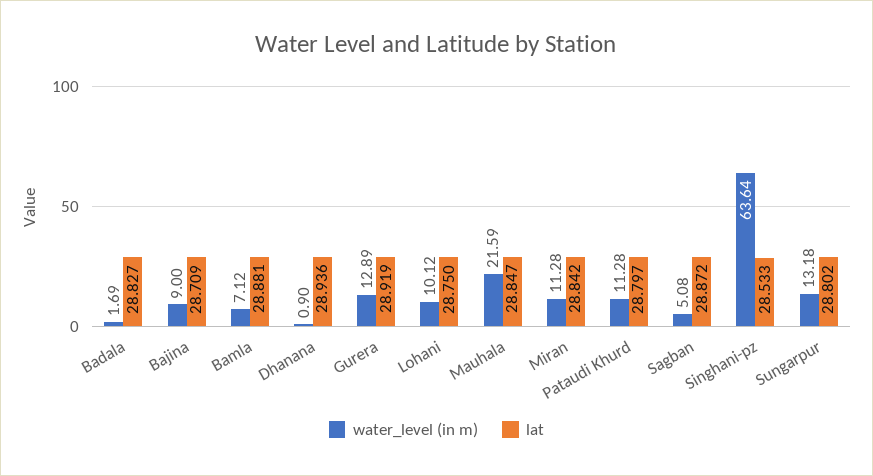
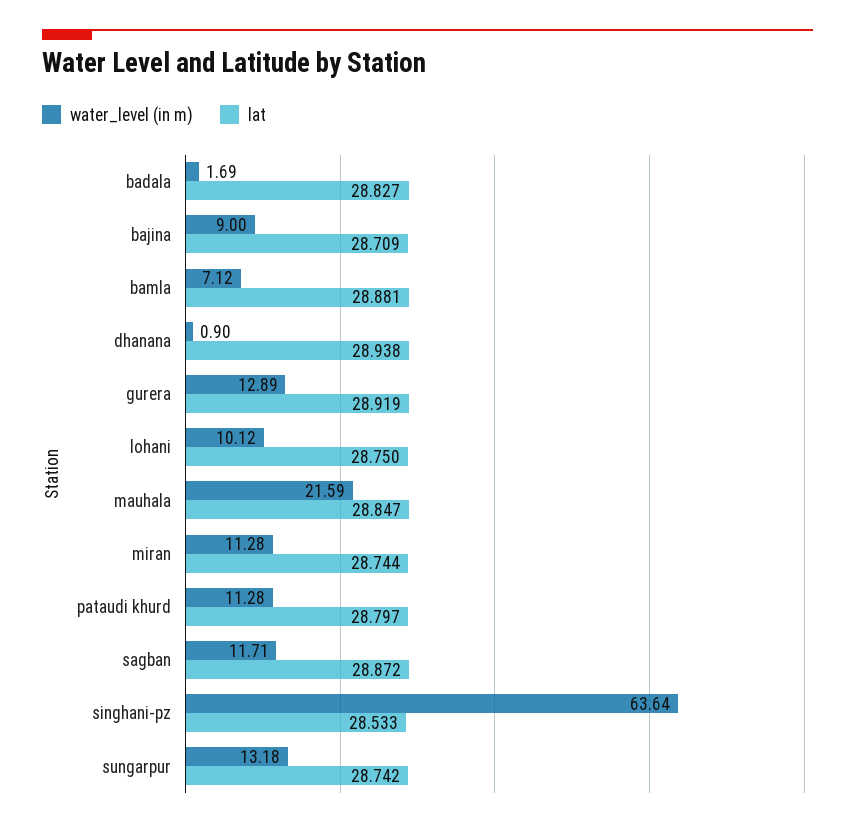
  {
    "water_level (in m)": {
      "Badala": 1.69,
      "Bajina": 9,
      "Bamla": 7.12,
      "Dhanana": 0.9,
      "Gurera": 12.89,
      "Lohani": 10.12,
      "Mauhala": 21.59,
      "Miran": 11.28,
      "Pataudi Khurd": 11.28,
-     "Sagban": 5.08,
+     "Sagban": 11.71,
      "Singhani-pz": 63.64,
      "Sungarpur": 13.18
    },
    "lat": {
      "Badala": 28.827,
      "Bajina": 28.709,
      "Bamla": 28.881,
-     "Dhanana": 28.936,
+     "Dhanana": 28.938,
      "Gurera": 28.919,
      "Lohani": 28.75,
      "Mauhala": 28.847,
-     "Miran": 28.842,
+     "Miran": 28.744,
      "Pataudi Khurd": 28.797,
      "Sagban": 28.872,
      "Singhani-pz": 28.533,
-     "Sungarpur": 28.802
+     "Sungarpur": 28.742
    }
  }

